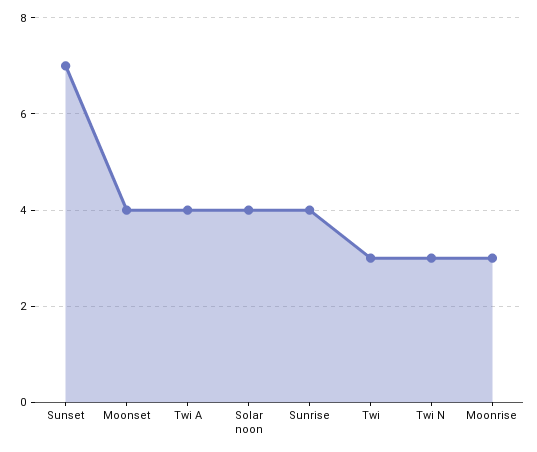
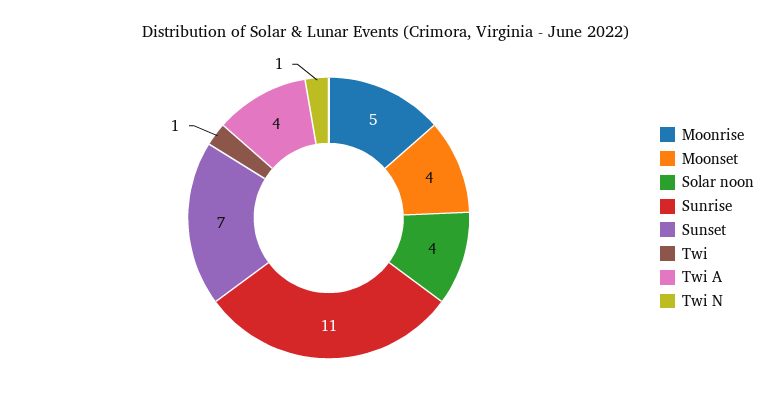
  {
    "Sunset": 7,
    "Moonset": 4,
    "Twi A": 4,
    "Solar noon": 4,
-   "Sunrise": 4,
+   "Sunrise": 11,
-   "Twi": 3,
+   "Twi": 1,
-   "Twi N": 3,
+   "Twi N": 1,
-   "Moonrise": 3
+   "Moonrise": 5
  }

